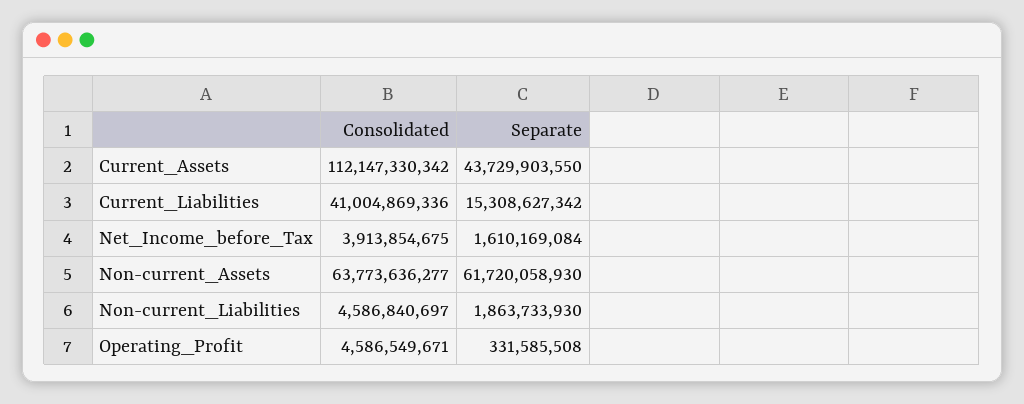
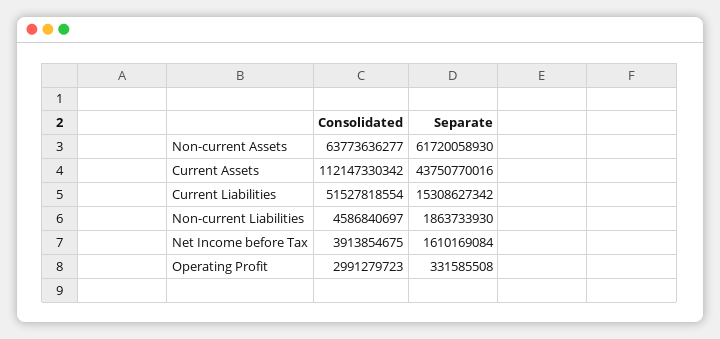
  {
    "Consolidated": {
      "Current_Assets": 112147330342,
-     "Current_Liabilities": 41004869336,
+     "Current_Liabilities": 51527818554,
      "Net_Income_before_Tax": 3913854675,
      "Non-current_Assets": 63773636277,
      "Non-current_Liabilities": 4586840697,
-     "Operating_Profit": 4586549671
+     "Operating_Profit": 2991279723
    },
    "Separate": {
-     "Current_Assets": 43729903550,
+     "Current_Assets": 43750770016,
      "Current_Liabilities": 15308627342,
      "Net_Income_before_Tax": 1610169084,
      "Non-current_Assets": 61720058930,
      "Non-current_Liabilities": 1863733930,
      "Operating_Profit": 331585508
    }
  }

